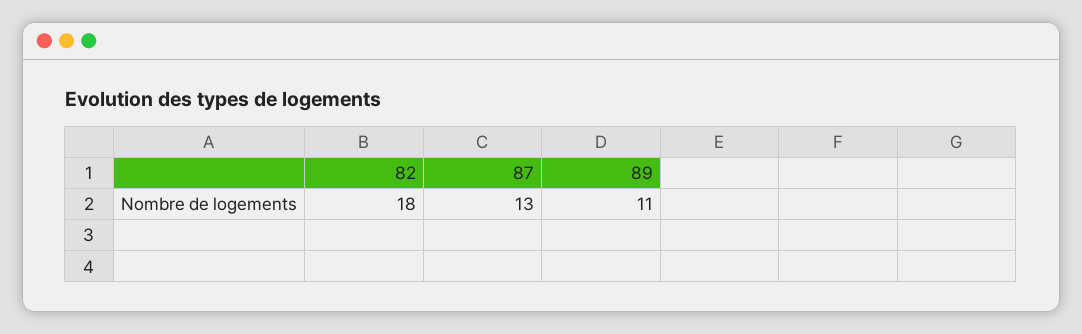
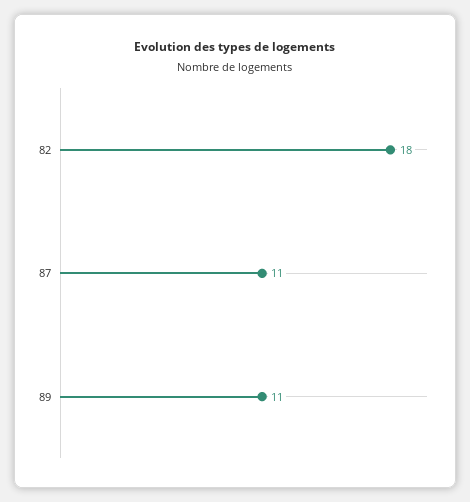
  {
    "82": 18,
-   "87": 13,
+   "87": 11,
    "89": 11
  }

